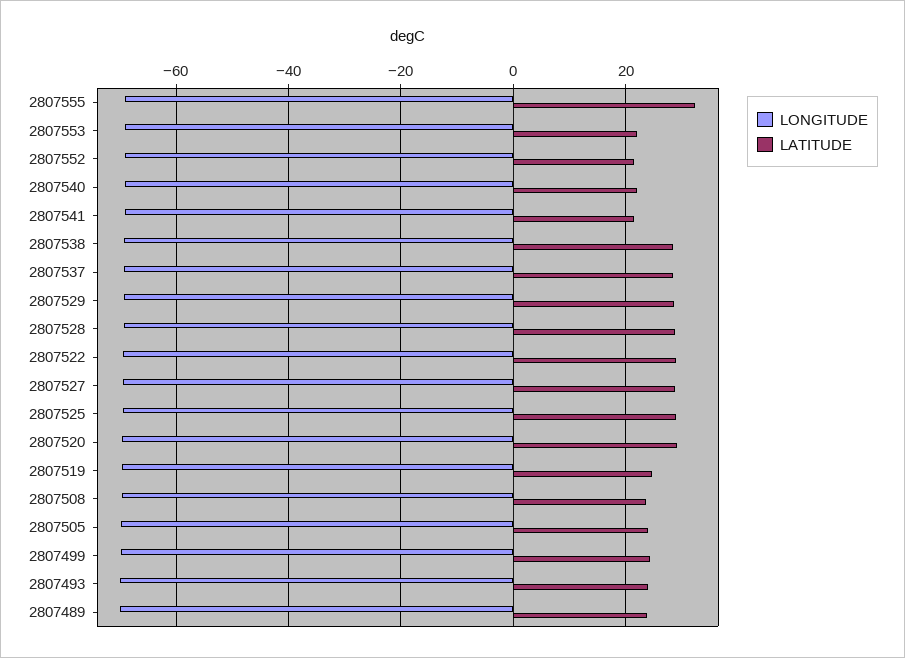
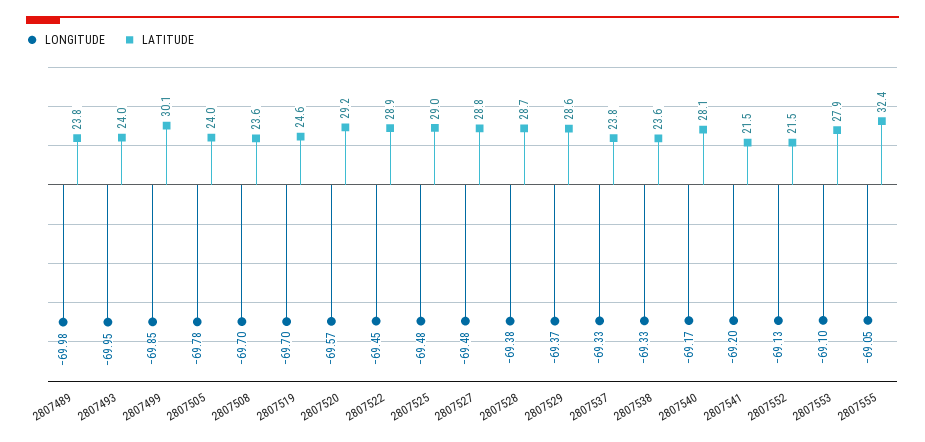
  {
    "LONGITUDE": {
      "2807555": -69.05,
      "2807553": -69.1,
      "2807552": -69.13,
      "2807540": -69.17,
      "2807541": -69.2,
      "2807538": -69.33,
      "2807537": -69.33,
      "2807529": -69.37,
      "2807528": -69.38,
      "2807522": -69.45,
      "2807527": -69.48,
      "2807525": -69.48,
      "2807520": -69.57,
      "2807519": -69.7,
      "2807508": -69.7,
      "2807505": -69.78,
      "2807499": -69.85,
      "2807493": -69.95,
      "2807489": -69.98
    },
    "LATITUDE": {
      "2807555": 32.4,
-     "2807553": 22,
+     "2807553": 27.9,
      "2807552": 21.5,
-     "2807540": 22,
+     "2807540": 28.1,
      "2807541": 21.5,
-     "2807538": 28,
+     "2807538": 23.6,
-     "2807537": 28,
+     "2807537": 23.8,
      "2807529": 28.6,
      "2807528": 28.7,
      "2807522": 28.9,
      "2807527": 28.8,
      "2807525": 29,
      "2807520": 29.2,
      "2807519": 24.6,
      "2807508": 23.6,
      "2807505": 24,
-     "2807499": 24,
+     "2807499": 30.1,
      "2807493": 24,
      "2807489": 23.8
    }
  }

